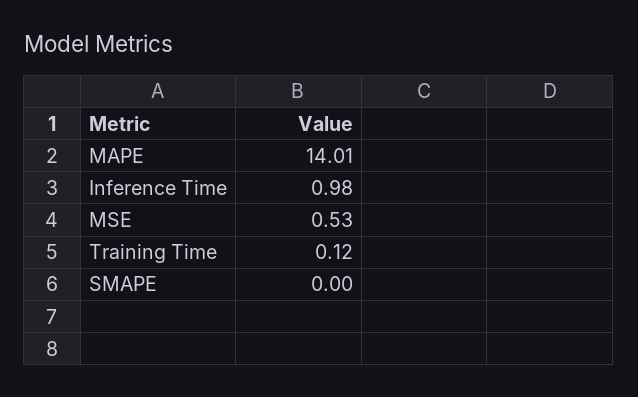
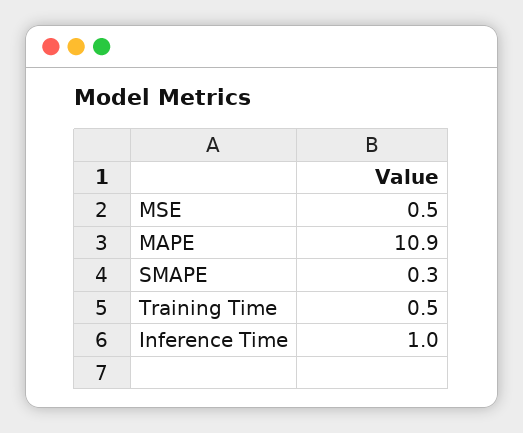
  {
-   "MAPE": 14.01,
+   "MAPE": 10.9,
    "Inference Time": 0.98,
    "MSE": 0.53,
-   "Training Time": 0.12,
+   "Training Time": 0.5,
-   "SMAPE": 0
+   "SMAPE": 0.3
  }

